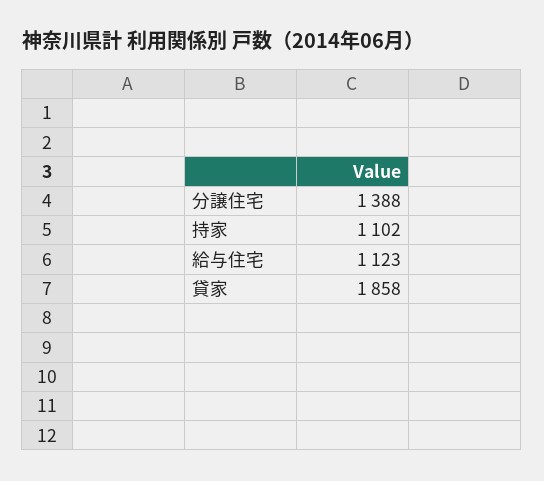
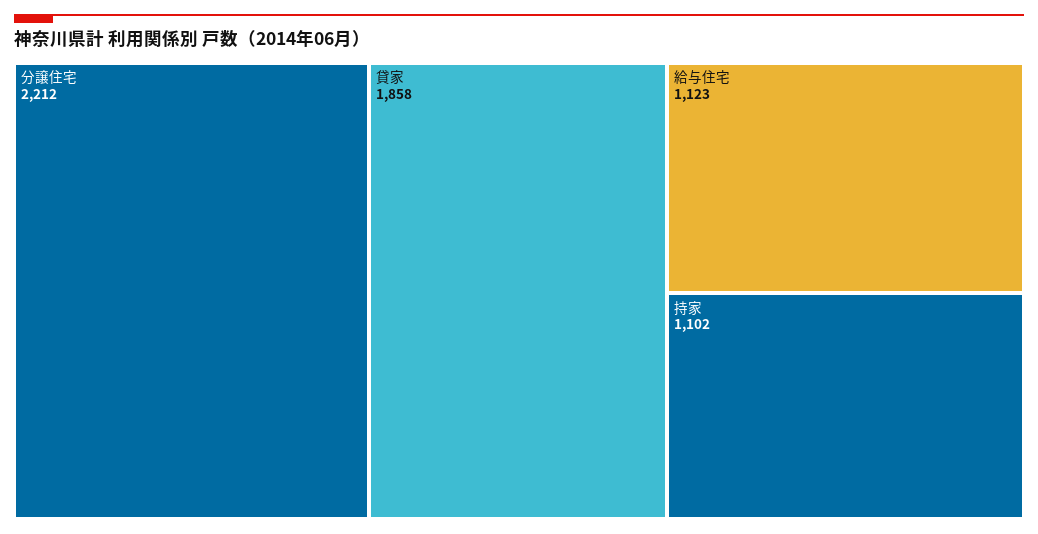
  {
-   "分譲住宅": 1388,
+   "分譲住宅": 2212,
    "持家": 1102,
    "給与住宅": 1123,
    "貸家": 1858
  }

